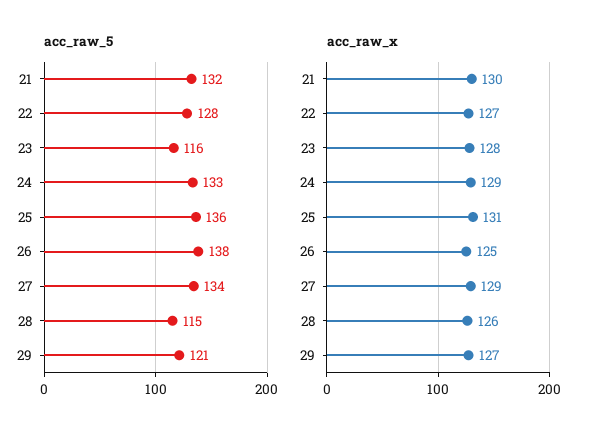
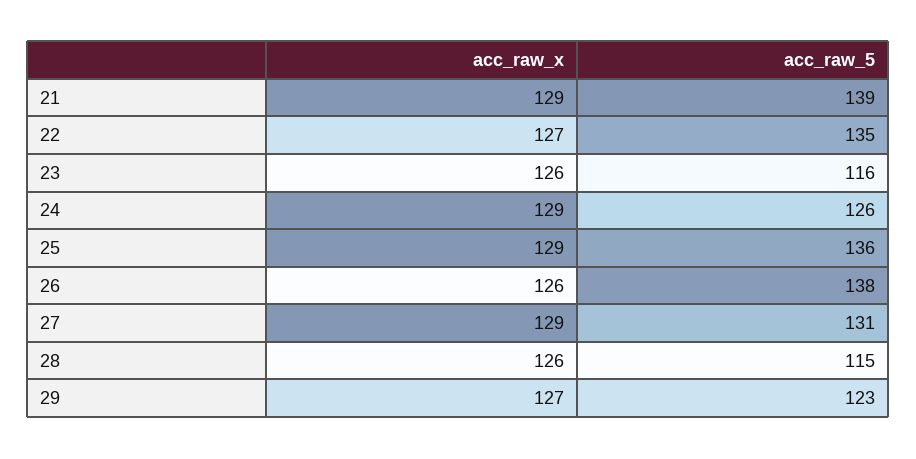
  {
    "acc_raw_5": {
-     "21": 132,
+     "21": 139,
-     "22": 128,
+     "22": 135,
      "23": 116,
-     "24": 133,
+     "24": 126,
      "25": 136,
      "26": 138,
-     "27": 134,
+     "27": 131,
      "28": 115,
-     "29": 121
+     "29": 123
    },
    "acc_raw_x": {
-     "21": 130,
+     "21": 129,
      "22": 127,
-     "23": 128,
+     "23": 126,
      "24": 129,
-     "25": 131,
+     "25": 129,
-     "26": 125,
+     "26": 126,
      "27": 129,
      "28": 126,
      "29": 127
    }
  }

